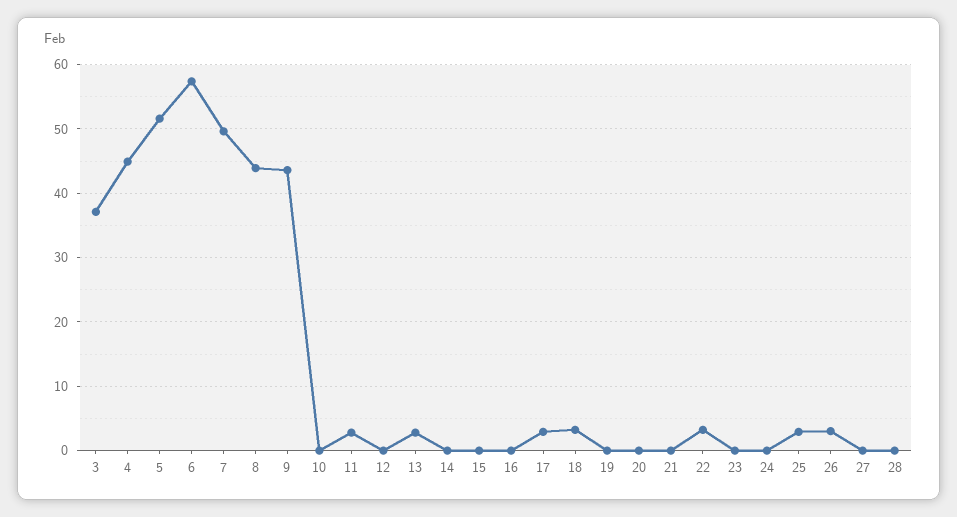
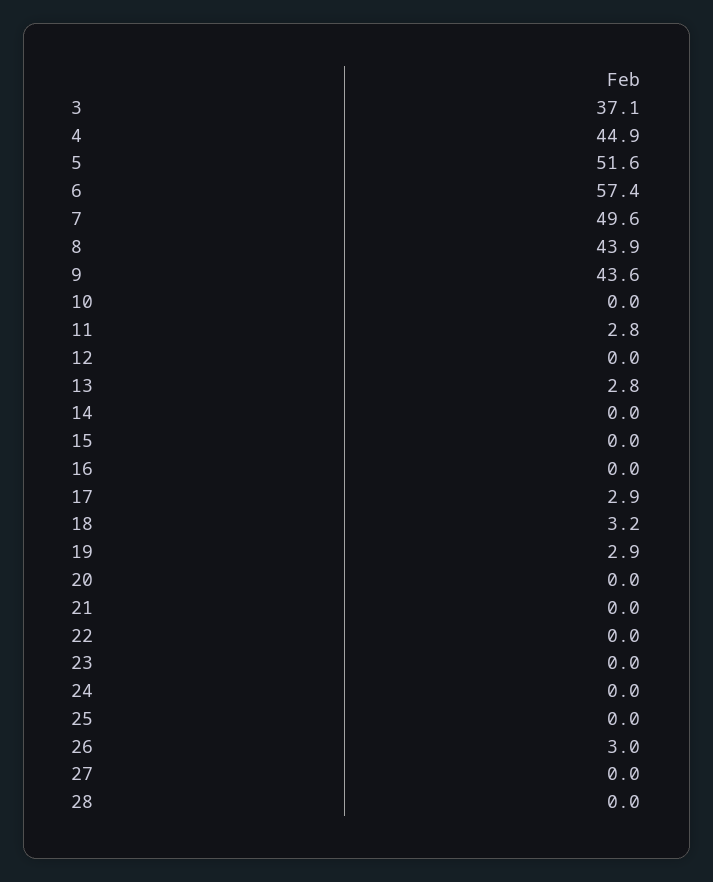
  {
    "3": 37.1,
    "4": 44.9,
    "5": 51.6,
    "6": 57.4,
    "7": 49.6,
    "8": 43.9,
    "9": 43.6,
    "10": 0,
    "11": 2.8,
    "12": 0,
    "13": 2.8,
    "14": 0,
    "15": 0,
    "16": 0,
    "17": 2.9,
    "18": 3.2,
-   "19": 0,
+   "19": 2.9,
    "20": 0,
    "21": 0,
-   "22": 3,
+   "22": 0,
    "23": 0,
    "24": 0,
-   "25": 3,
+   "25": 0,
    "26": 3,
    "27": 0,
    "28": 0
  }

